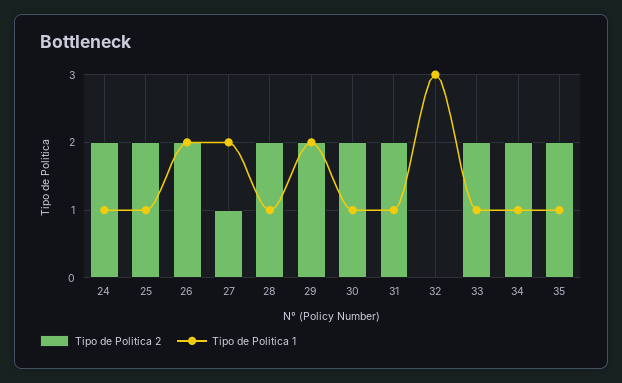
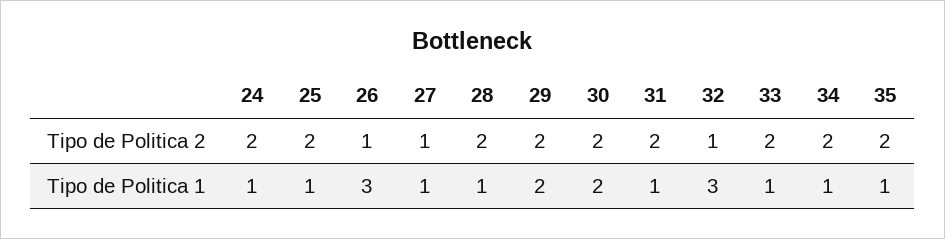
  {
    "Tipo de Politica 2": {
      "24": 2,
      "25": 2,
-     "26": 2,
+     "26": 1,
      "27": 1,
      "28": 2,
      "29": 2,
      "30": 2,
      "31": 2,
-     "32": 0,
+     "32": 1,
      "33": 2,
      "34": 2,
      "35": 2
    },
    "Tipo de Politica 1": {
      "24": 1,
      "25": 1,
-     "26": 2,
+     "26": 3,
-     "27": 2,
+     "27": 1,
      "28": 1,
      "29": 2,
-     "30": 1,
+     "30": 2,
      "31": 1,
      "32": 3,
      "33": 1,
      "34": 1,
      "35": 1
    }
  }

